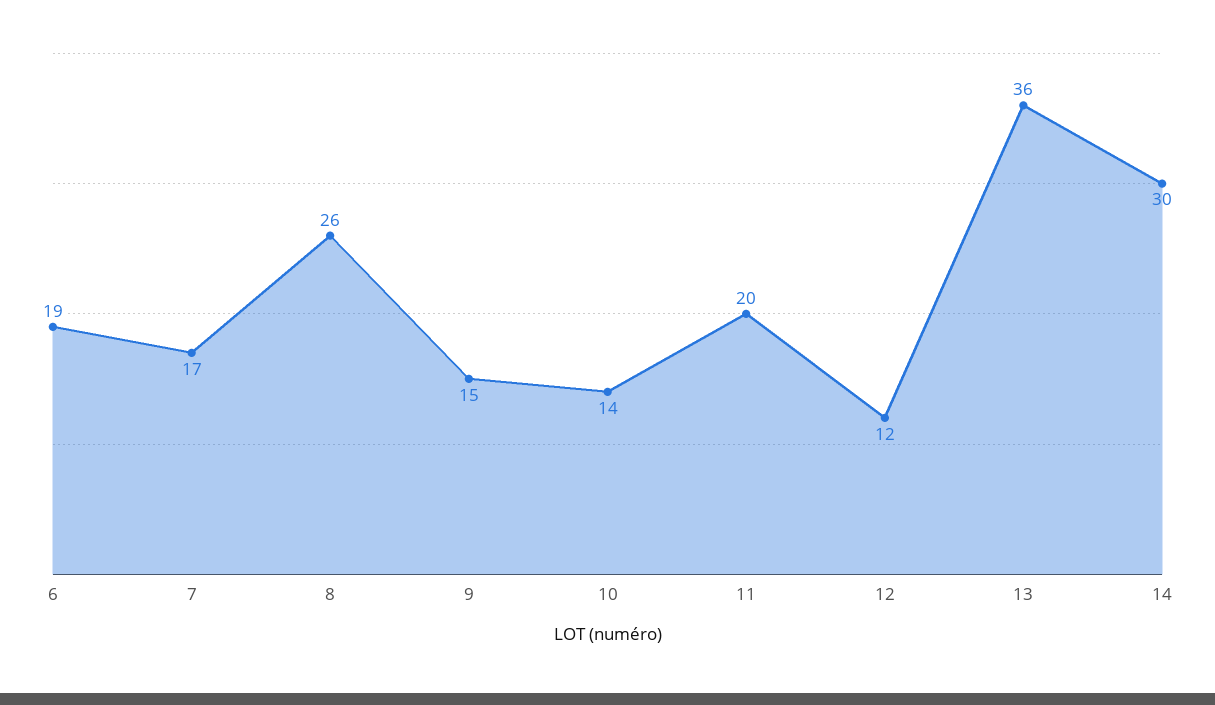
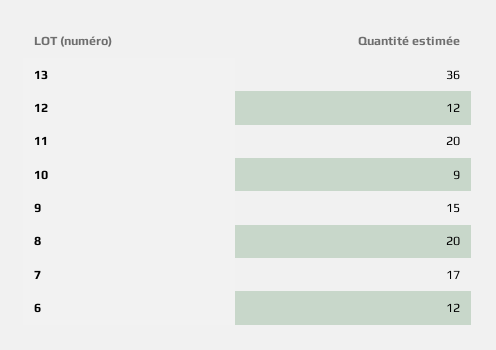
  {
-   "6": 19,
+   "6": 12,
    "7": 17,
-   "8": 26,
+   "8": 20,
    "9": 15,
-   "10": 14,
+   "10": 9,
    "11": 20,
    "12": 12,
-   "13": 36,
+   "13": 36
-   "14": 30
  }

